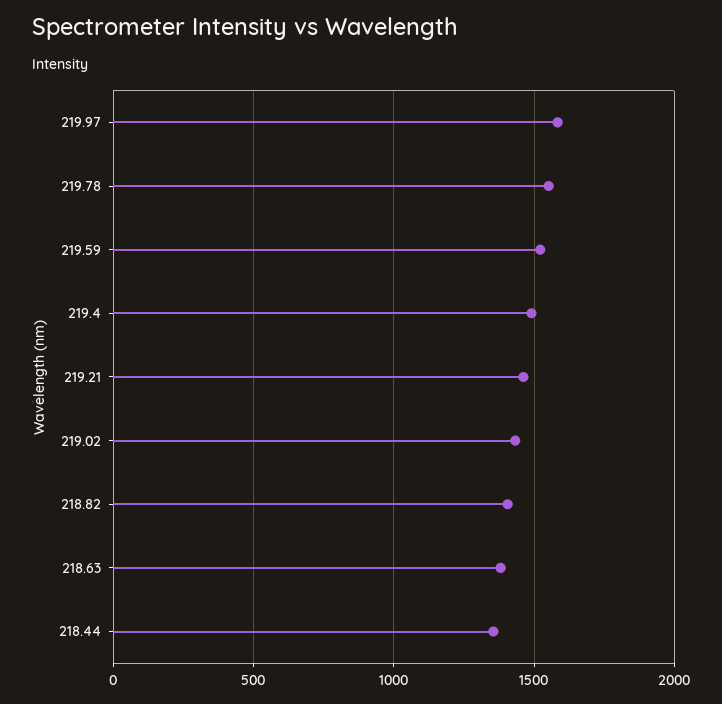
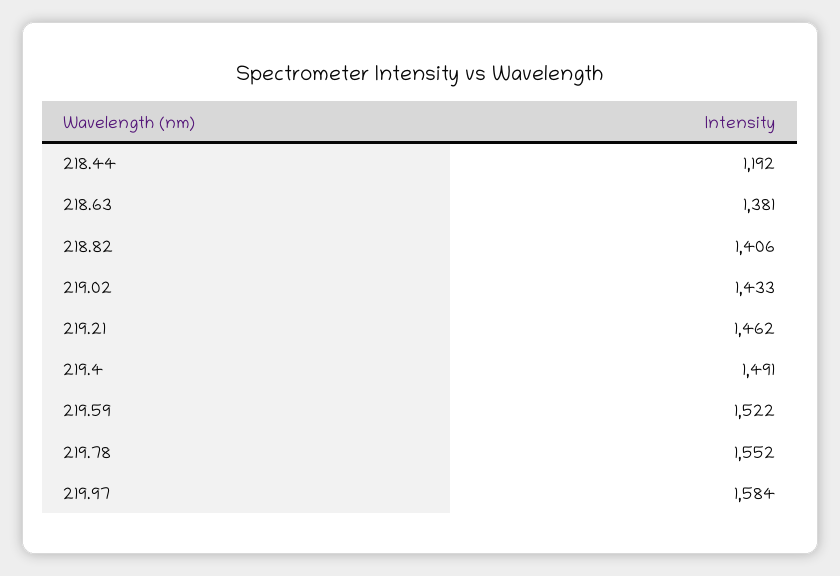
  {
    "219.97": 1584,
    "219.78": 1552,
    "219.59": 1522,
    "219.4": 1491,
    "219.21": 1462,
    "219.02": 1433,
    "218.82": 1406,
    "218.63": 1381,
-   "218.44": 1350
+   "218.44": 1192
  }

